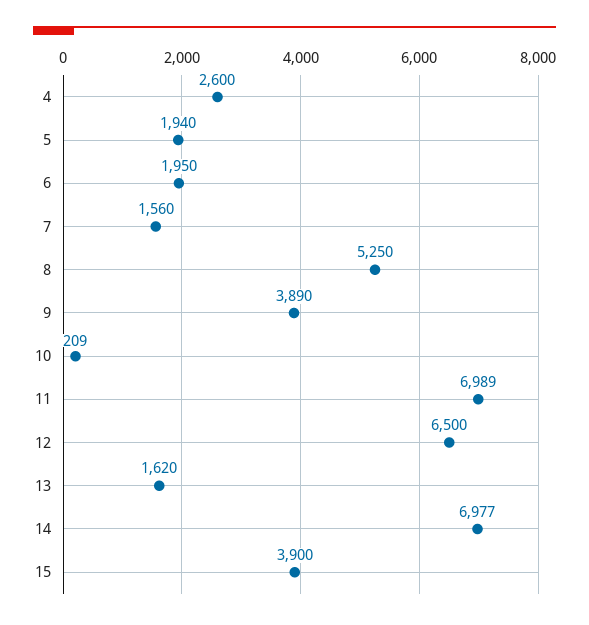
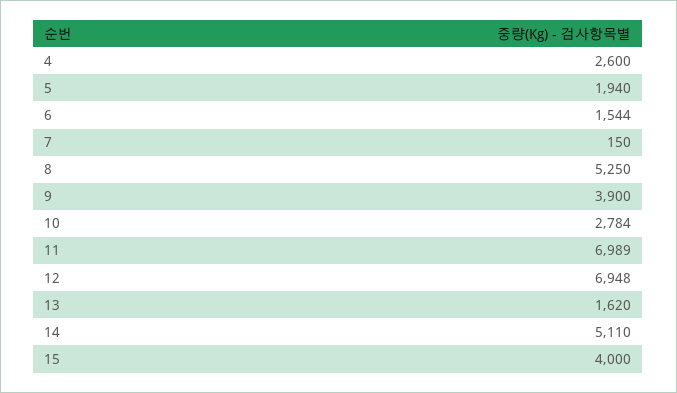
  {
    "4": 2600,
    "5": 1940,
-   "6": 1950,
+   "6": 1544,
-   "7": 1560,
+   "7": 150,
    "8": 5250,
-   "9": 3890,
+   "9": 3900,
-   "10": 209,
+   "10": 2784,
    "11": 6989,
-   "12": 6500,
+   "12": 6948,
    "13": 1620,
-   "14": 6977,
+   "14": 5110,
-   "15": 3900
+   "15": 4000
  }

